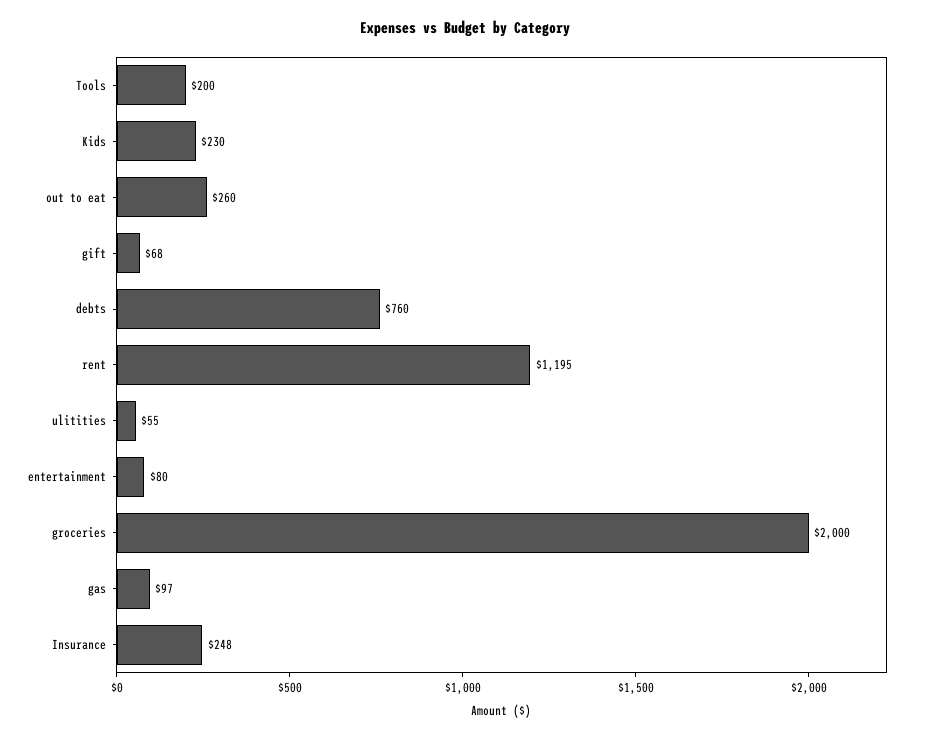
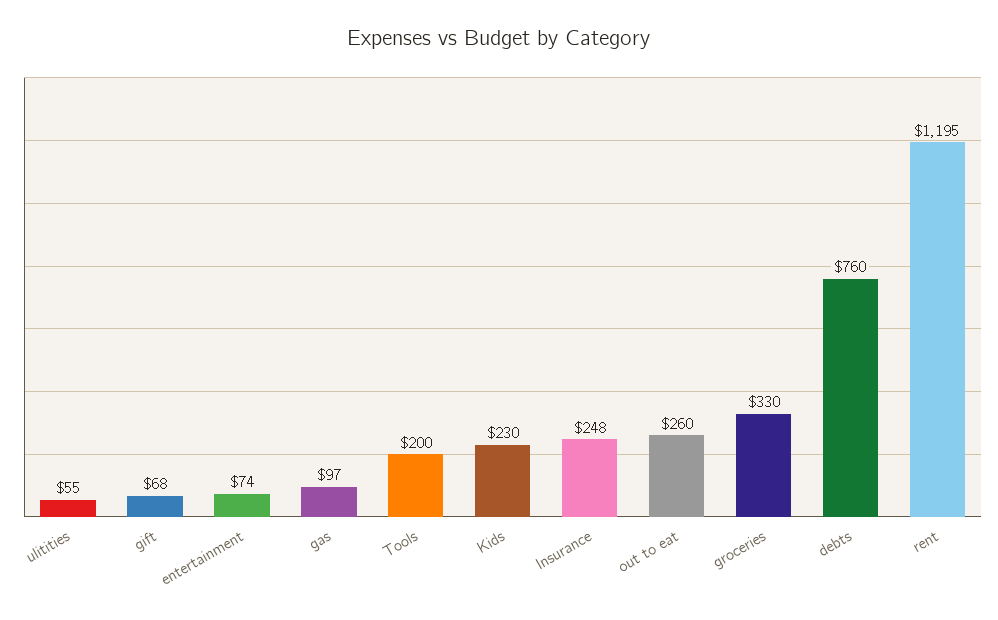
  {
    "Tools": 200,
    "Kids": 230,
    "out to eat": 260,
    "gift": 68,
    "debts": 760,
    "rent": 1195,
    "ulitities": 55,
-   "entertainment": 80,
+   "entertainment": 74,
-   "groceries": 2000,
+   "groceries": 330,
    "gas": 97,
    "Insurance": 248
  }

